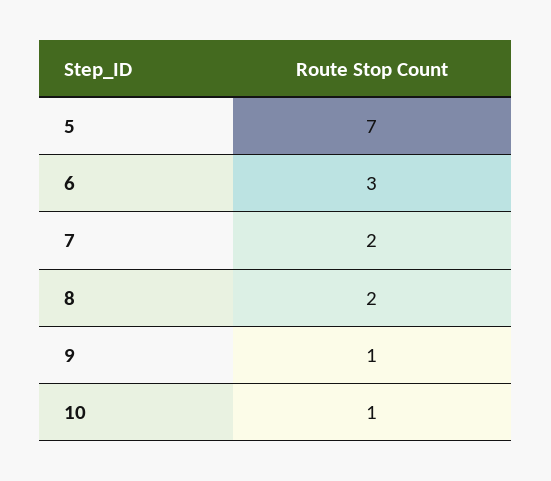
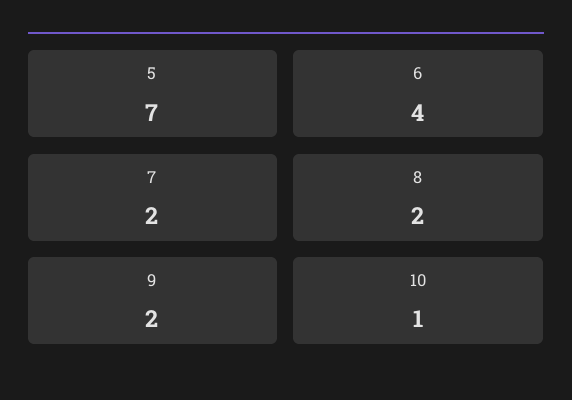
  {
    "5": 7,
-   "6": 3,
+   "6": 4,
    "7": 2,
    "8": 2,
-   "9": 1,
+   "9": 2,
    "10": 1
  }

